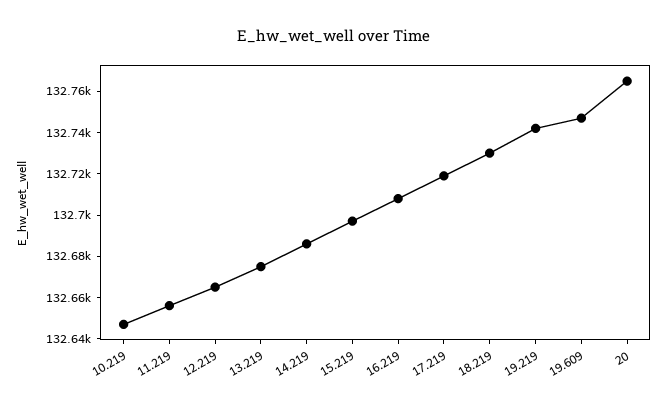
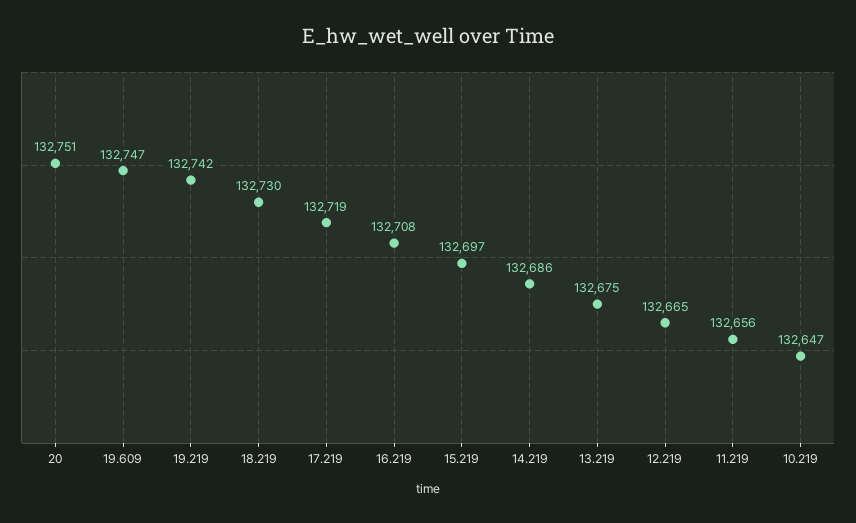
  {
    "10.219": 132647,
    "11.219": 132656,
    "12.219": 132665,
    "13.219": 132675,
    "14.219": 132686,
    "15.219": 132697,
    "16.219": 132708,
    "17.219": 132719,
    "18.219": 132730,
    "19.219": 132742,
    "19.609": 132747,
-   "20": 132765
+   "20": 132751
  }

